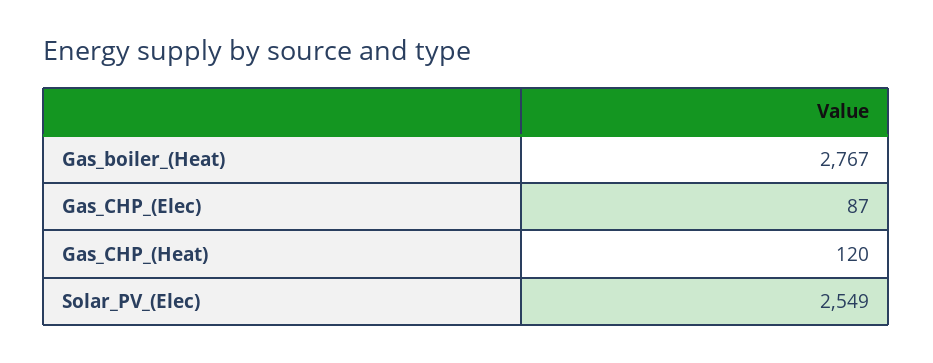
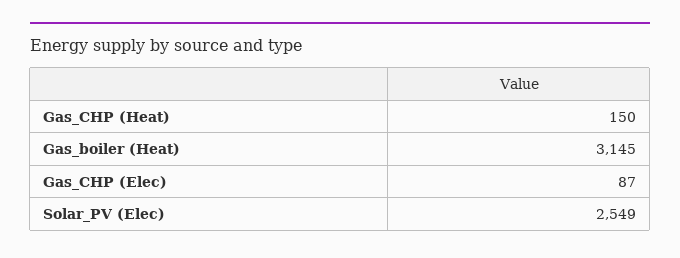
  {
-   "Gas_boiler_(Heat)": 2767,
+   "Gas_boiler_(Heat)": 3145,
    "Gas_CHP_(Elec)": 87,
-   "Gas_CHP_(Heat)": 120,
+   "Gas_CHP_(Heat)": 150,
    "Solar_PV_(Elec)": 2549
  }

